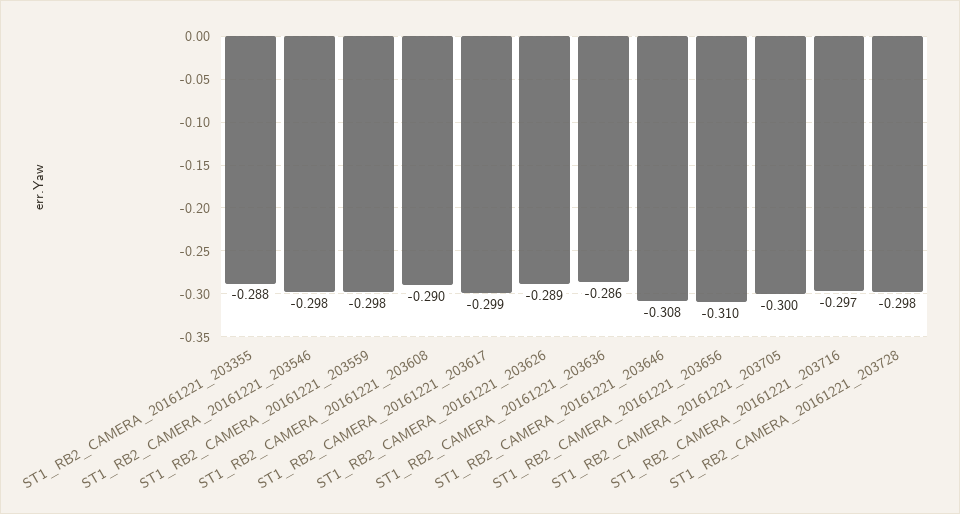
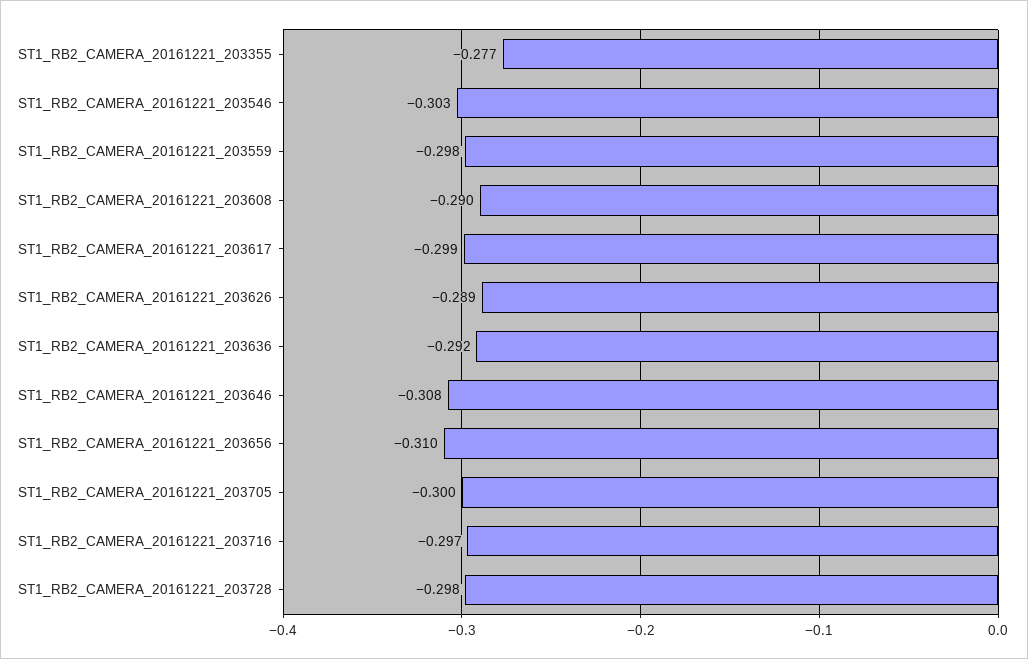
  {
-   "ST1_RB2_CAMERA_20161221_203355": -0.288,
+   "ST1_RB2_CAMERA_20161221_203355": -0.277,
-   "ST1_RB2_CAMERA_20161221_203546": -0.298,
+   "ST1_RB2_CAMERA_20161221_203546": -0.303,
    "ST1_RB2_CAMERA_20161221_203559": -0.298,
    "ST1_RB2_CAMERA_20161221_203608": -0.29,
    "ST1_RB2_CAMERA_20161221_203617": -0.299,
    "ST1_RB2_CAMERA_20161221_203626": -0.289,
-   "ST1_RB2_CAMERA_20161221_203636": -0.286,
+   "ST1_RB2_CAMERA_20161221_203636": -0.292,
    "ST1_RB2_CAMERA_20161221_203646": -0.308,
    "ST1_RB2_CAMERA_20161221_203656": -0.31,
    "ST1_RB2_CAMERA_20161221_203705": -0.3,
    "ST1_RB2_CAMERA_20161221_203716": -0.297,
    "ST1_RB2_CAMERA_20161221_203728": -0.298
  }

